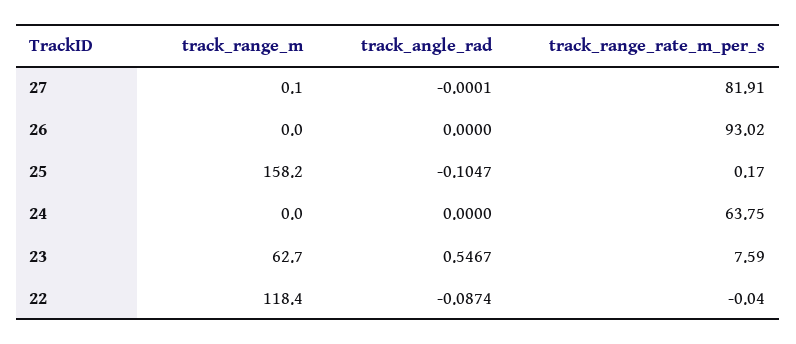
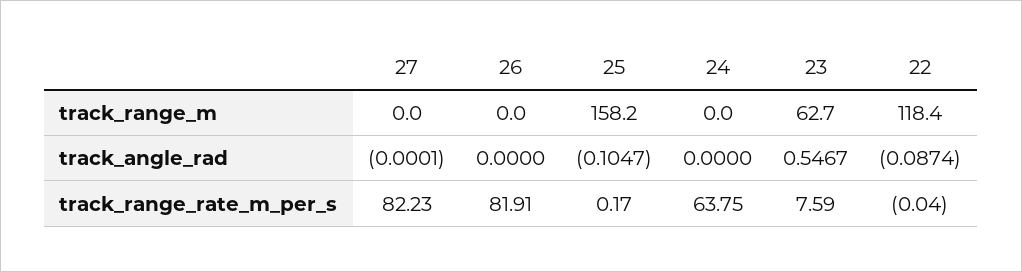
  {
    "track_range_m": {
-     "27": 0.1,
+     "27": 0,
      "26": 0,
      "25": 158.2,
      "24": 0,
      "23": 62.7,
      "22": 118.4
    },
    "track_angle_rad": {
      "27": -0.0001,
      "26": 0,
      "25": -0.1047,
      "24": 0,
      "23": 0.5467,
      "22": -0.0874
    },
    "track_range_rate_m_per_s": {
-     "27": 81.91,
+     "27": 82.23,
-     "26": 93.02,
+     "26": 81.91,
      "25": 0.17,
      "24": 63.75,
      "23": 7.59,
      "22": -0.04
    }
  }

